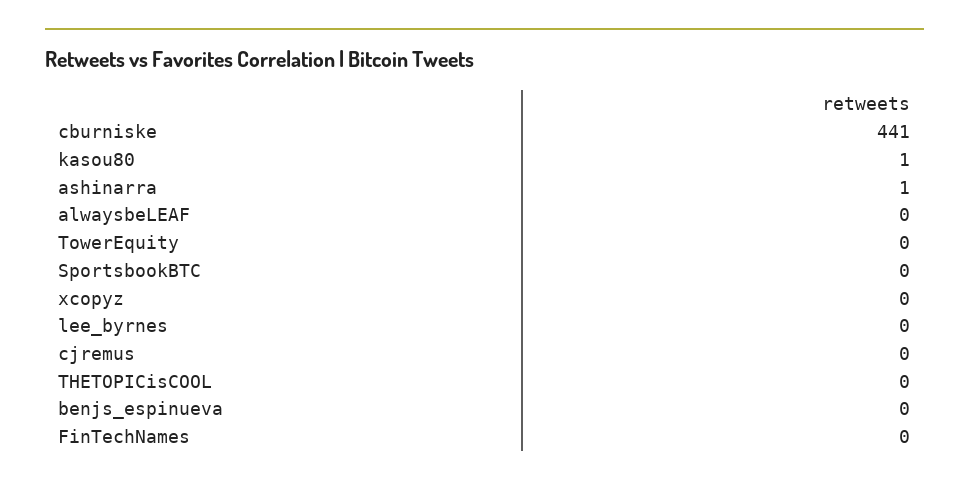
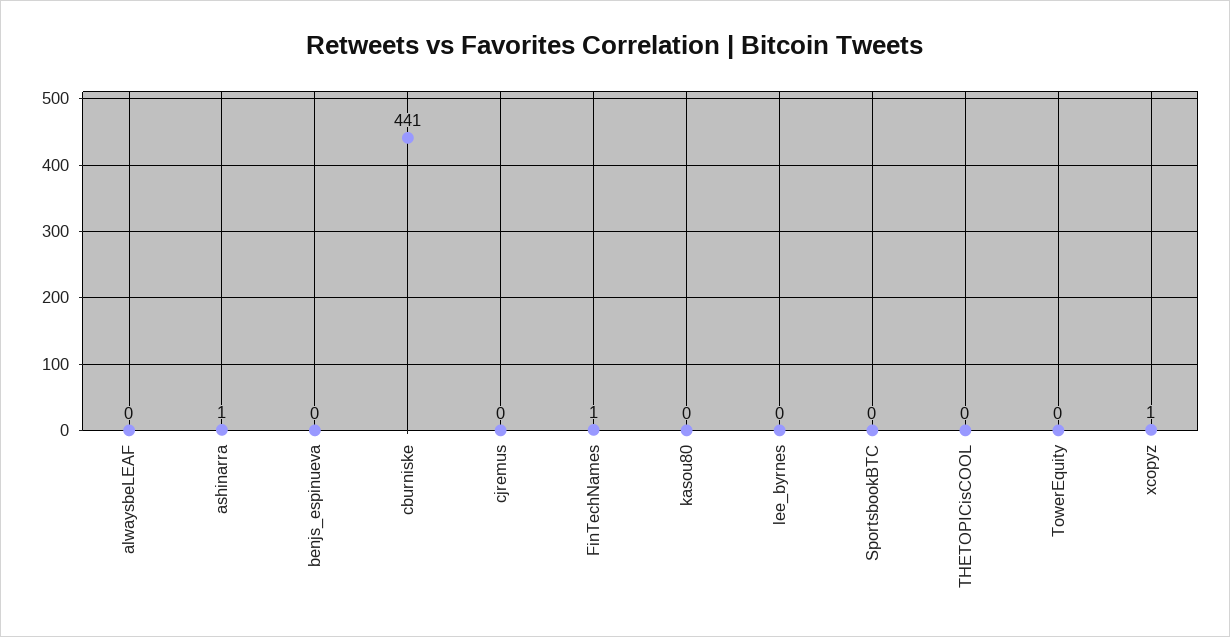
  {
    "cburniske": 441,
-   "kasou80": 1,
+   "kasou80": 0,
    "ashinarra": 1,
    "alwaysbeLEAF": 0,
    "TowerEquity": 0,
    "SportsbookBTC": 0,
-   "xcopyz": 0,
+   "xcopyz": 1,
    "lee_byrnes": 0,
    "cjremus": 0,
    "THETOPICisCOOL": 0,
    "benjs_espinueva": 0,
-   "FinTechNames": 0
+   "FinTechNames": 1
  }

